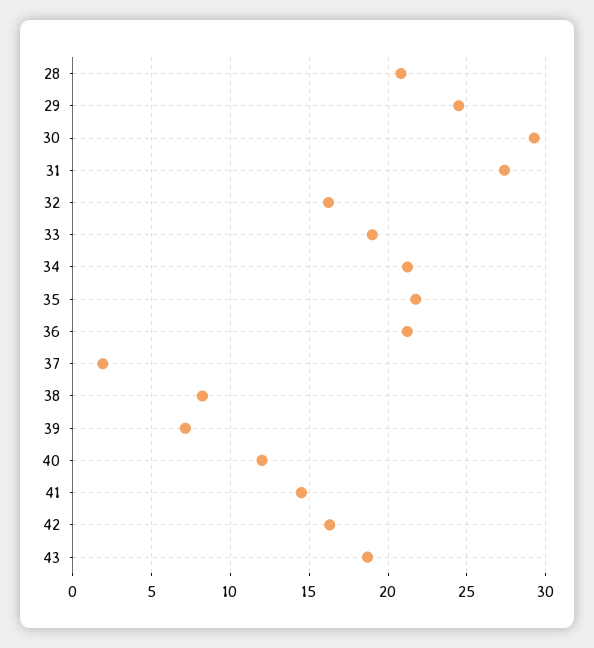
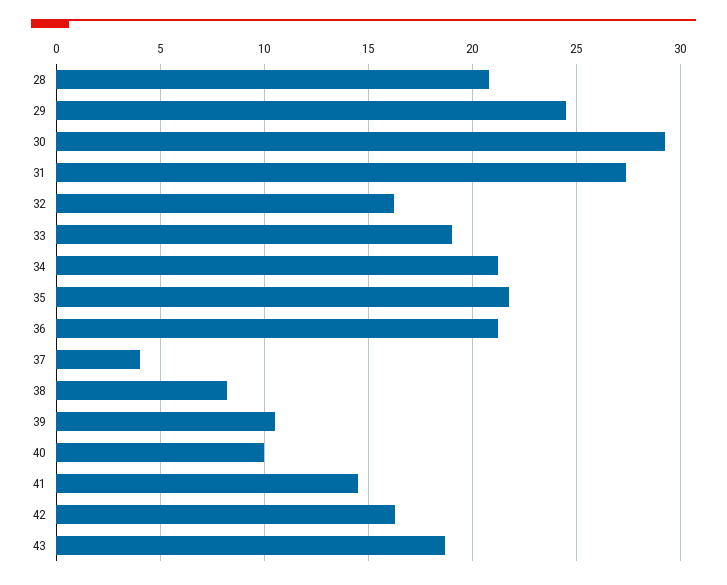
  {
    "28": 21,
    "29": 24.5,
    "30": 29.5,
    "31": 27.5,
    "32": 16,
    "33": 19,
    "34": 21,
    "35": 22,
    "36": 21,
-   "37": 2,
+   "37": 4,
    "38": 8,
-   "39": 7,
+   "39": 10.5,
-   "40": 12,
+   "40": 10,
    "41": 14.5,
    "42": 16.5,
    "43": 18.5
  }

